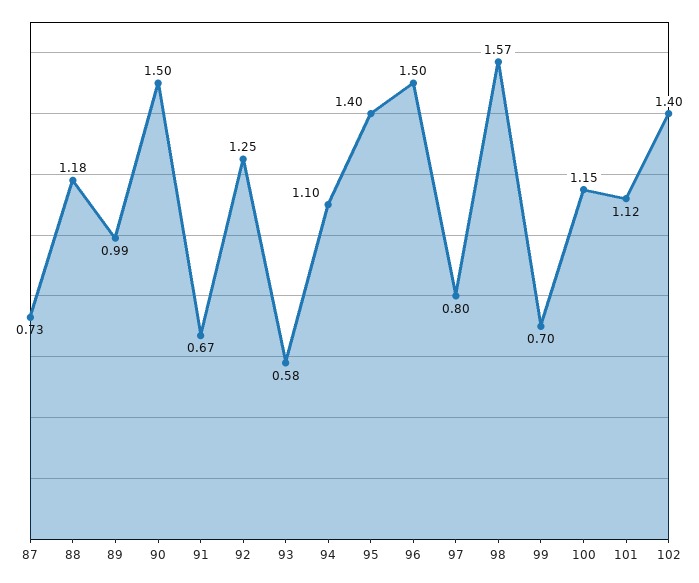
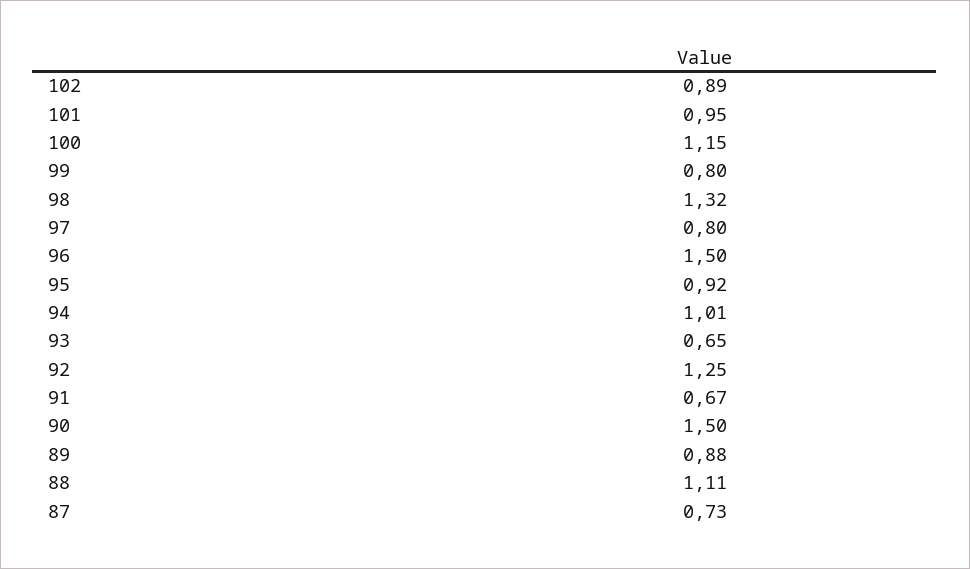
  {
    "87": 0.73,
-   "88": 1.18,
+   "88": 1.11,
-   "89": 0.99,
+   "89": 0.88,
    "90": 1.5,
    "91": 0.67,
    "92": 1.25,
-   "93": 0.58,
+   "93": 0.65,
-   "94": 1.1,
+   "94": 1.01,
-   "95": 1.4,
+   "95": 0.92,
    "96": 1.5,
    "97": 0.8,
-   "98": 1.57,
+   "98": 1.32,
-   "99": 0.7,
+   "99": 0.8,
    "100": 1.15,
-   "101": 1.12,
+   "101": 0.95,
-   "102": 1.4
+   "102": 0.89
  }

